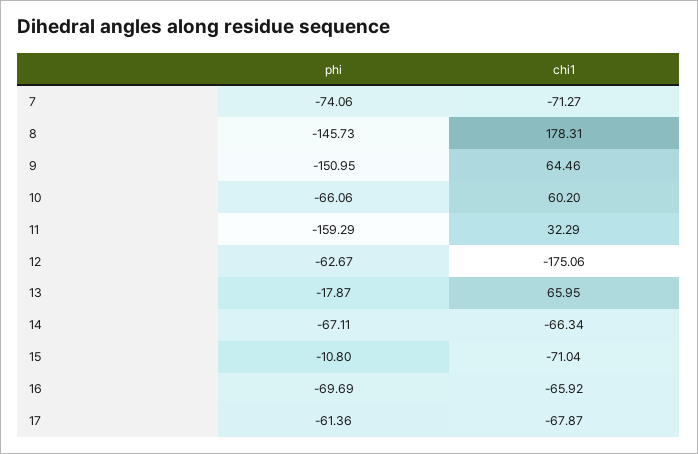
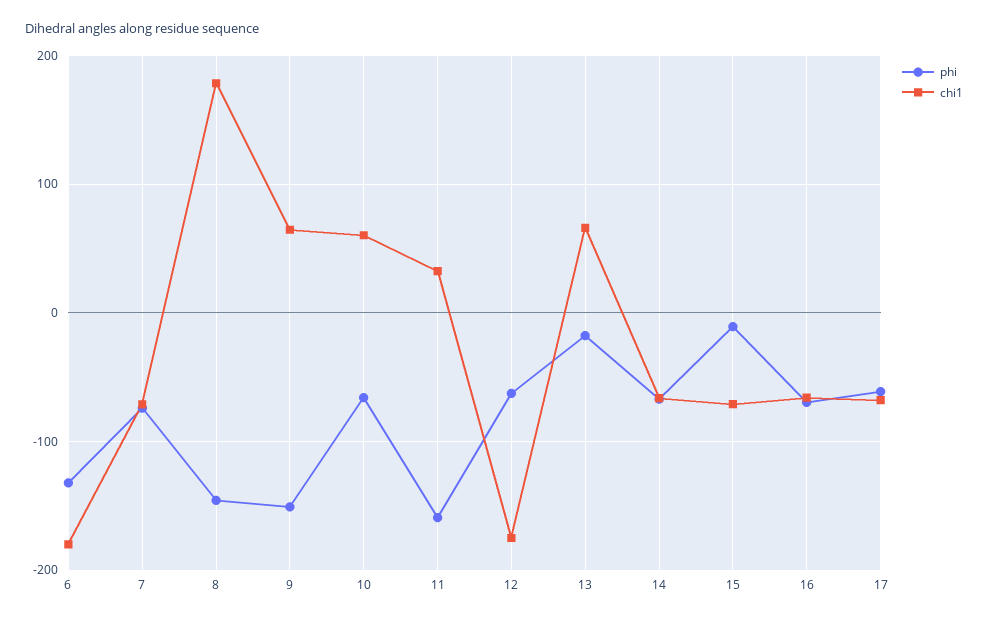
  {
    "phi": {
      "7": -74.06,
      "8": -145.73,
      "9": -150.95,
      "10": -66.06,
      "11": -159.29,
      "12": -62.67,
      "13": -17.87,
      "14": -67.11,
      "15": -10.8,
      "16": -69.69,
-     "17": -61.36
+     "17": -61.36,
+     "6": -130
    },
    "chi1": {
      "7": -71.27,
      "8": 178.31,
      "9": 64.46,
      "10": 60.2,
      "11": 32.29,
      "12": -175.06,
      "13": 65.95,
      "14": -66.34,
      "15": -71.04,
      "16": -65.92,
-     "17": -67.87
+     "17": -67.87,
+     "6": -180
    }
  }

